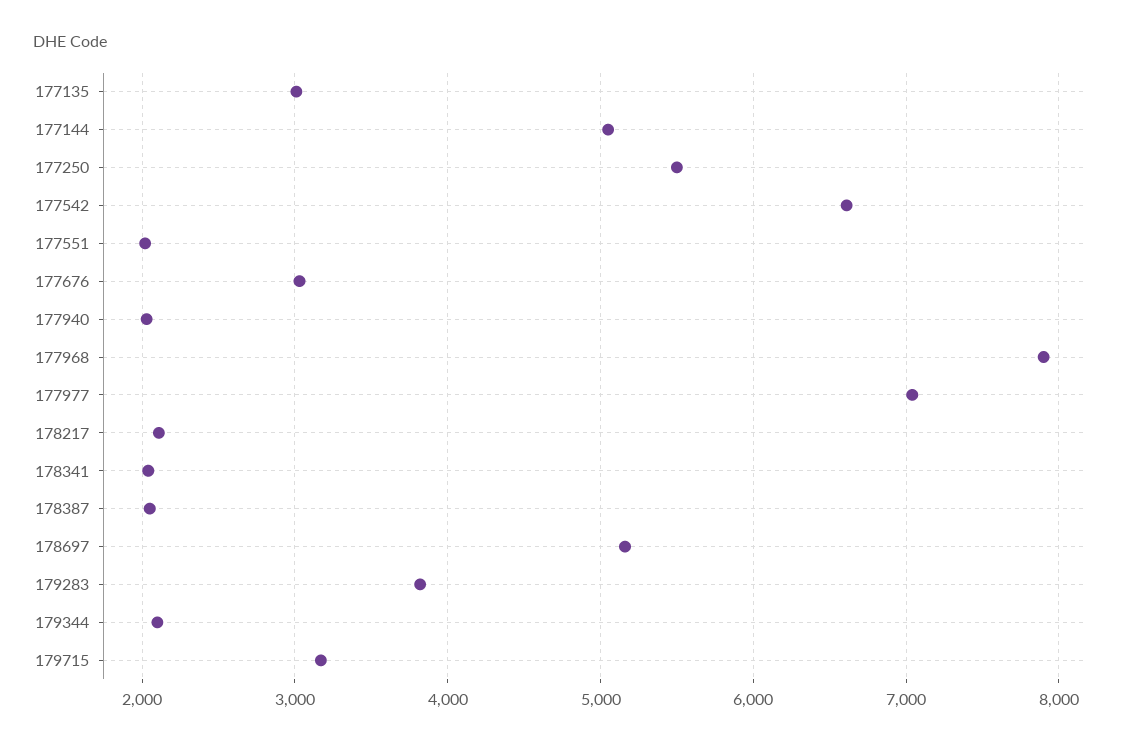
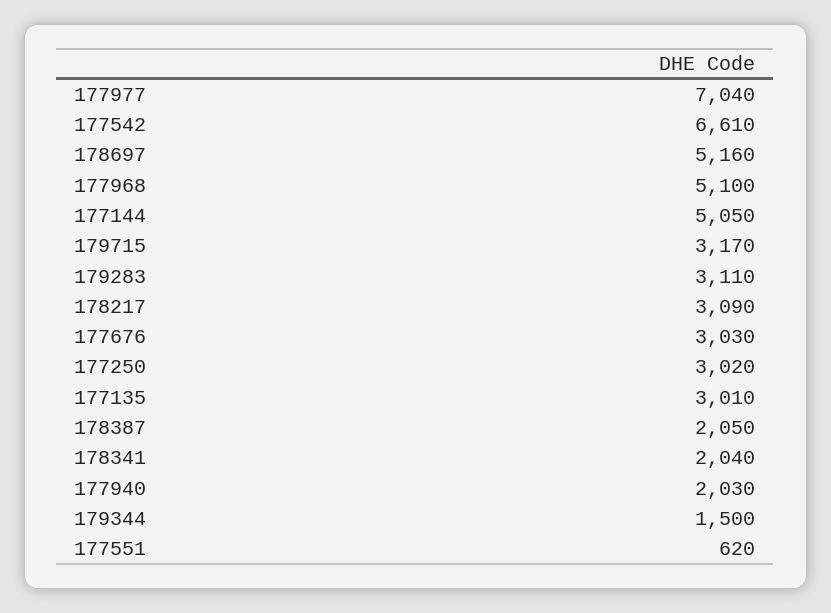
  {
    "177135": 3010,
    "177144": 5050,
-   "177250": 5500,
+   "177250": 3020,
    "177542": 6610,
-   "177551": 2000,
+   "177551": 620,
    "177676": 3030,
    "177940": 2030,
-   "177968": 7900,
+   "177968": 5100,
    "177977": 7040,
-   "178217": 2100,
+   "178217": 3090,
    "178341": 2040,
    "178387": 2050,
    "178697": 5160,
-   "179283": 3800,
+   "179283": 3110,
-   "179344": 2100,
+   "179344": 1500,
    "179715": 3170
  }

